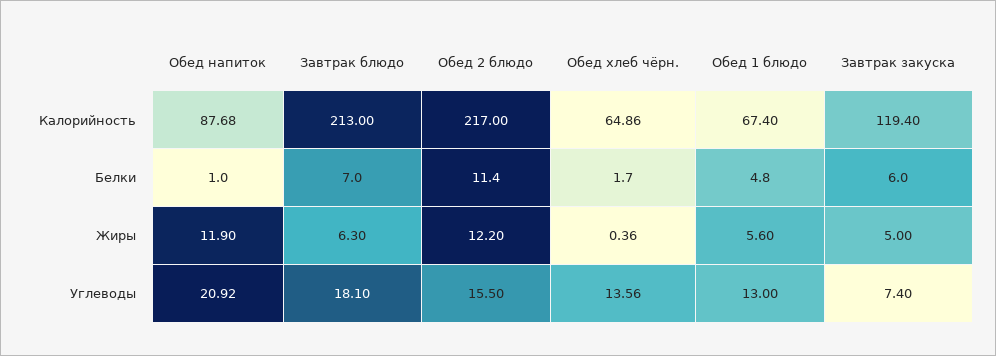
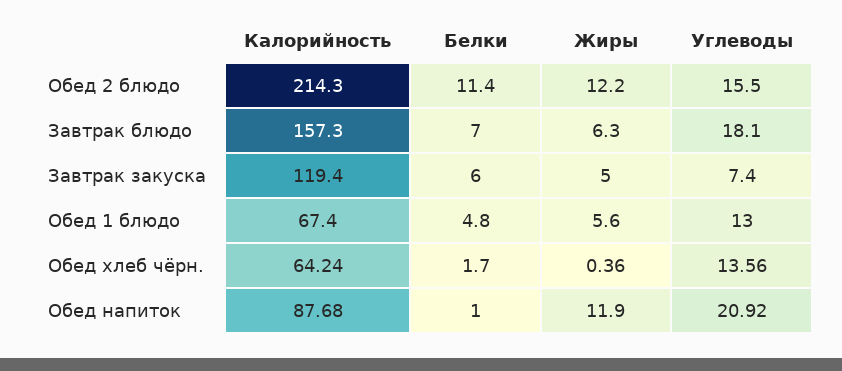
  {
    "Обед напиток": {
      "Калорийность": 87.68,
      "Белки": 1,
      "Жиры": 11.9,
      "Углеводы": 20.92
    },
    "Завтрак блюдо": {
-     "Калорийность": 213,
+     "Калорийность": 157.3,
      "Белки": 7,
      "Жиры": 6.3,
      "Углеводы": 18.1
    },
    "Обед 2 блюдо": {
-     "Калорийность": 217,
+     "Калорийность": 214.3,
      "Белки": 11.4,
      "Жиры": 12.2,
      "Углеводы": 15.5
    },
    "Обед хлеб чёрн.": {
-     "Калорийность": 64.86,
+     "Калорийность": 64.24,
      "Белки": 1.7,
      "Жиры": 0.36,
      "Углеводы": 13.56
    },
    "Обед 1 блюдо": {
      "Калорийность": 67.4,
      "Белки": 4.8,
      "Жиры": 5.6,
      "Углеводы": 13
    },
    "Завтрак закуска": {
      "Калорийность": 119.4,
      "Белки": 6,
      "Жиры": 5,
      "Углеводы": 7.4
    }
  }

